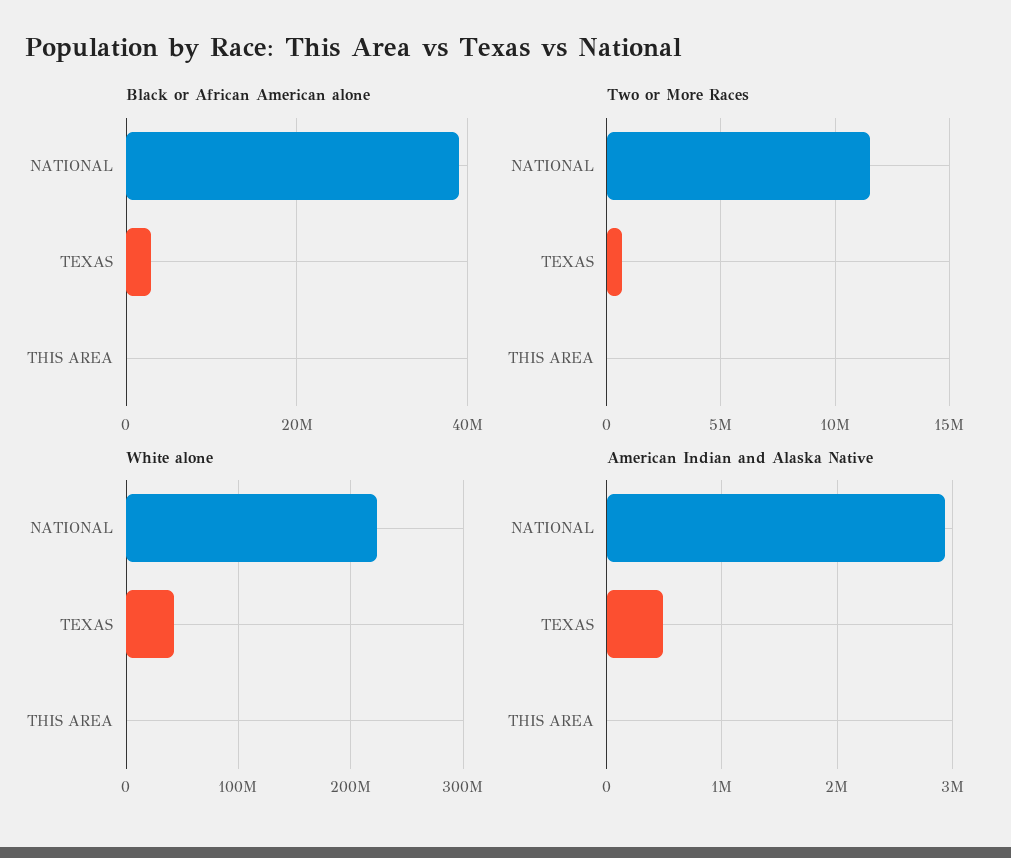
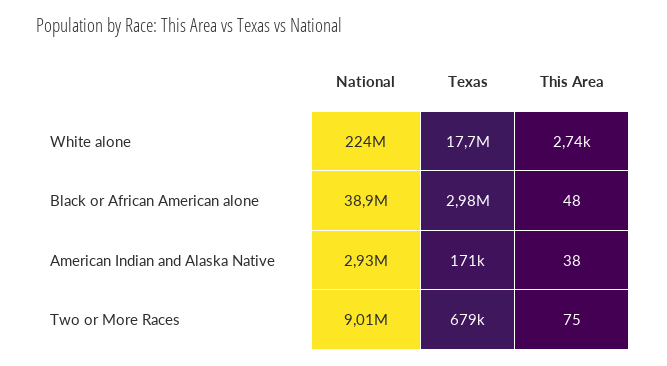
  {
    "Black or African American alone": {
      "NATIONAL": 38900000,
      "TEXAS": 2980000,
      "THIS AREA": 48
    },
    "Two or More Races": {
-     "NATIONAL": 11500000,
+     "NATIONAL": 9010000,
      "TEXAS": 679000,
      "THIS AREA": 75
    },
    "White alone": {
      "NATIONAL": 224000000,
-     "TEXAS": 40000000,
+     "TEXAS": 17700000,
      "THIS AREA": 2740
    },
    "American Indian and Alaska Native": {
      "NATIONAL": 2930000,
-     "TEXAS": 500000,
+     "TEXAS": 171000,
      "THIS AREA": 38
    }
  }

